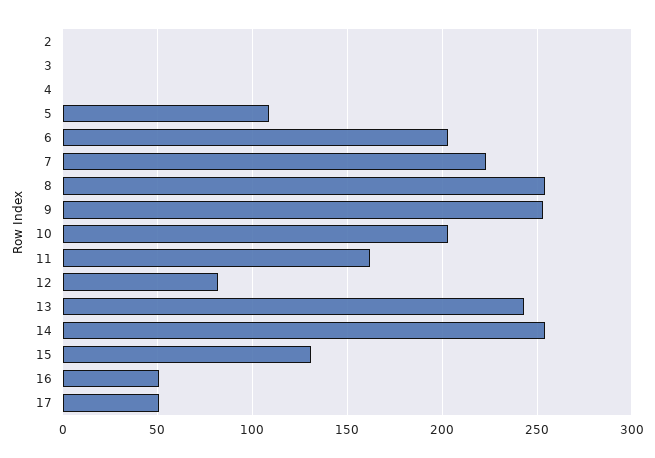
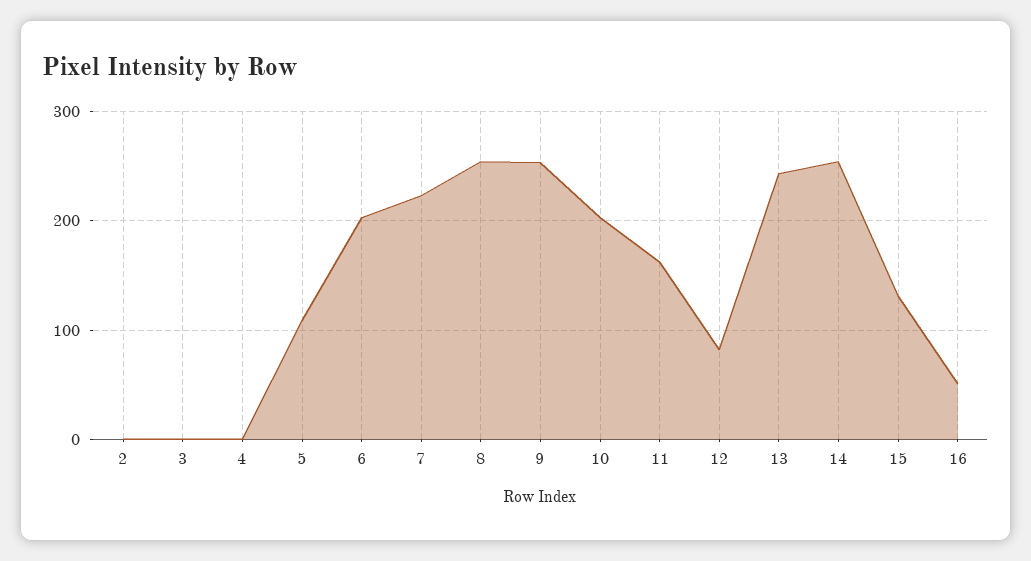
  {
    "2": 0,
    "3": 0,
    "4": 0,
    "5": 110,
    "6": 205,
    "7": 225,
    "8": 255,
    "9": 255,
    "10": 205,
    "11": 160,
    "12": 80,
    "13": 245,
    "14": 255,
    "15": 130,
-   "16": 50,
+   "16": 50
-   "17": 50
  }

